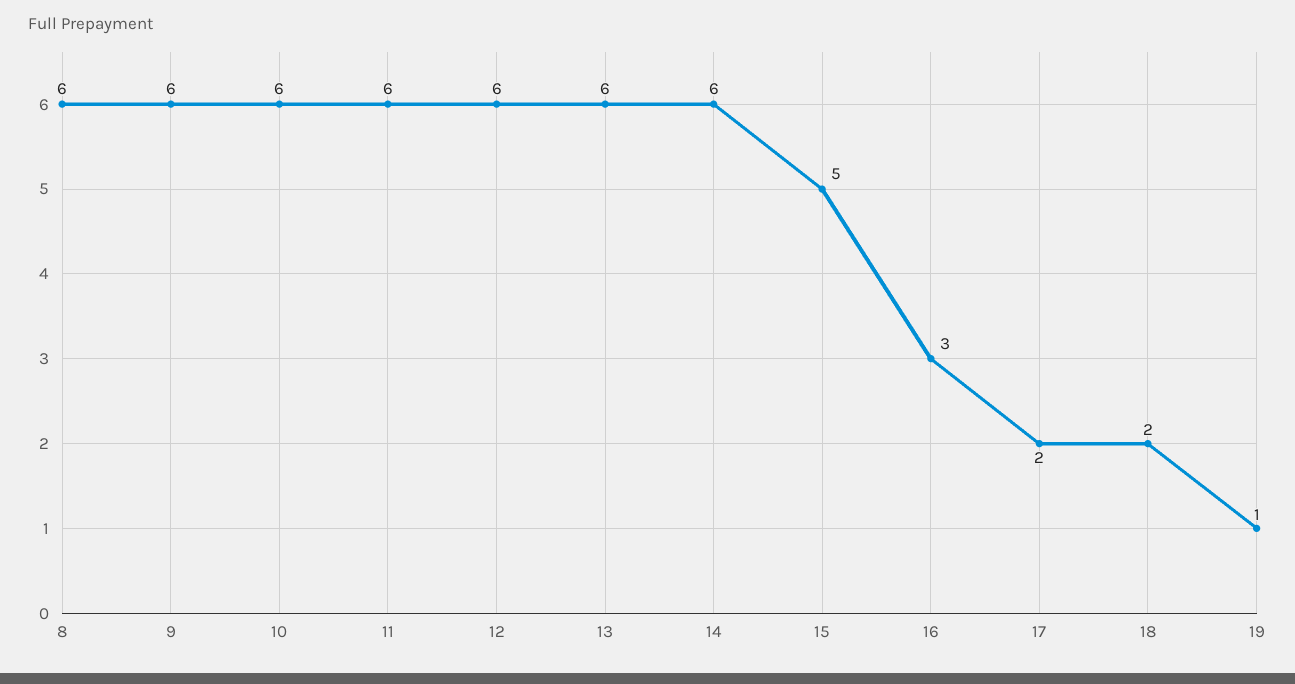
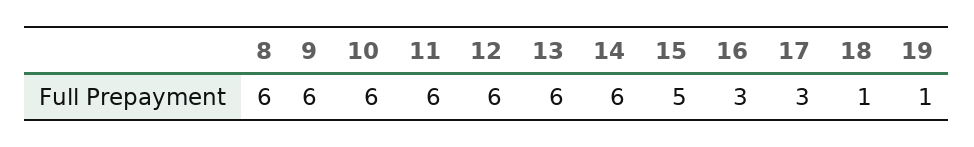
  {
    "8": 6,
    "9": 6,
    "10": 6,
    "11": 6,
    "12": 6,
    "13": 6,
    "14": 6,
    "15": 5,
    "16": 3,
-   "17": 2,
+   "17": 3,
-   "18": 2,
+   "18": 1,
    "19": 1
  }

